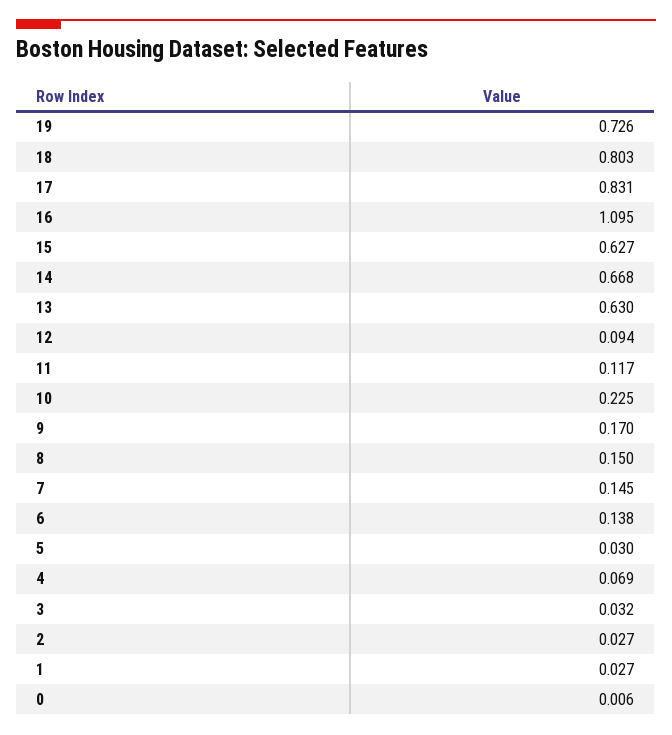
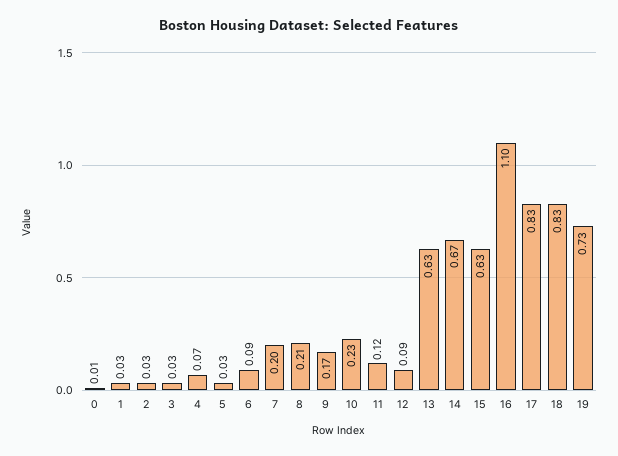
  {
    "19": 0.726,
-   "18": 0.803,
+   "18": 0.83,
    "17": 0.831,
    "16": 1.095,
    "15": 0.627,
    "14": 0.668,
    "13": 0.63,
    "12": 0.094,
    "11": 0.117,
    "10": 0.225,
    "9": 0.17,
-   "8": 0.15,
+   "8": 0.21,
-   "7": 0.145,
+   "7": 0.2,
-   "6": 0.138,
+   "6": 0.09,
    "5": 0.03,
    "4": 0.069,
    "3": 0.032,
    "2": 0.027,
    "1": 0.027,
    "0": 0.006
  }

